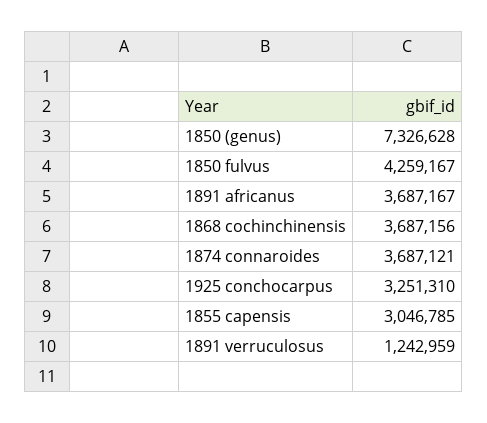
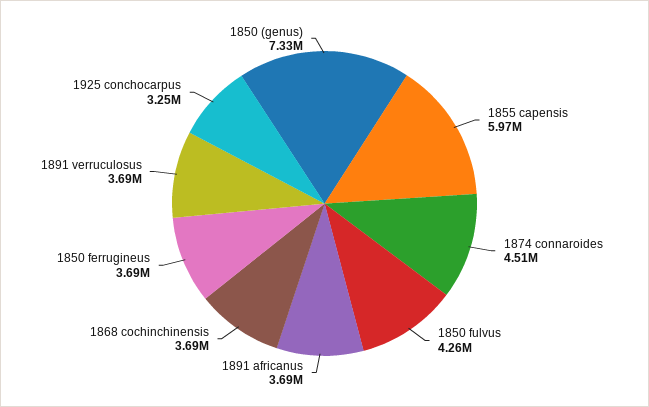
  {
    "1850 (genus)": 7326628,
    "1850 fulvus": 4259167,
    "1891 africanus": 3687167,
    "1868 cochinchinensis": 3687156,
-   "1874 connaroides": 3687121,
+   "1874 connaroides": 4510000,
    "1925 conchocarpus": 3251310,
-   "1855 capensis": 3046785,
+   "1855 capensis": 5970000,
-   "1891 verruculosus": 1242959
+   "1891 verruculosus": 3690000,
+   "1850 ferrugineus": 3690000
  }

